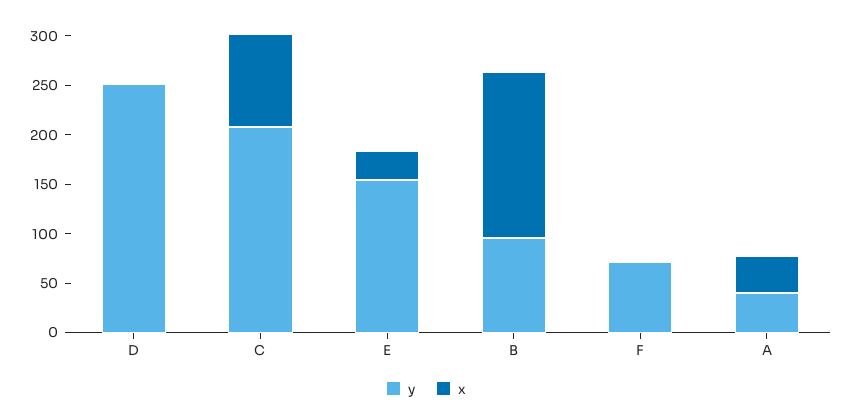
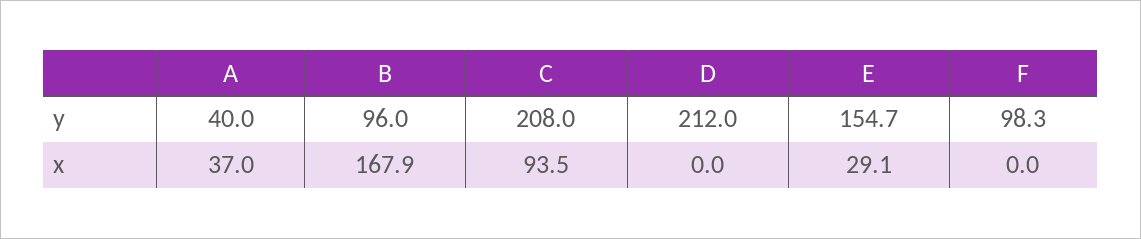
  {
    "y": {
-     "D": 250,
+     "D": 212,
      "C": 208,
      "E": 154.7,
      "B": 96,
-     "F": 70,
+     "F": 98.3,
      "A": 40
    },
    "x": {
      "D": 0,
      "C": 93.5,
      "E": 29.1,
      "B": 167.9,
      "F": 0,
      "A": 37
    }
  }

